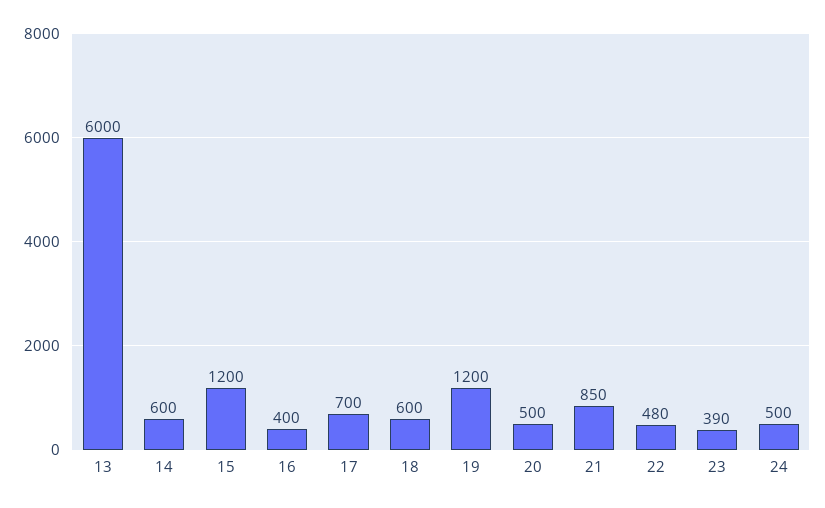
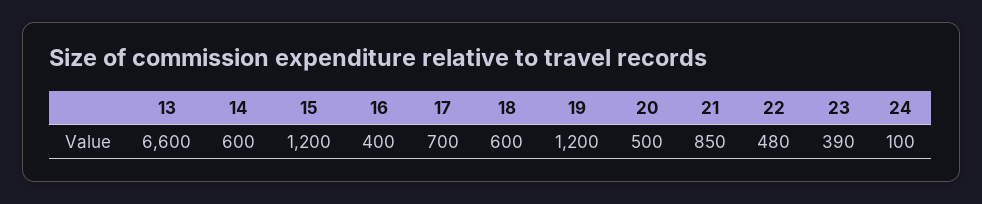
  {
-   "13": 6000,
+   "13": 6600,
    "14": 600,
    "15": 1200,
    "16": 400,
    "17": 700,
    "18": 600,
    "19": 1200,
    "20": 500,
    "21": 850,
    "22": 480,
    "23": 390,
-   "24": 500
+   "24": 100
  }

